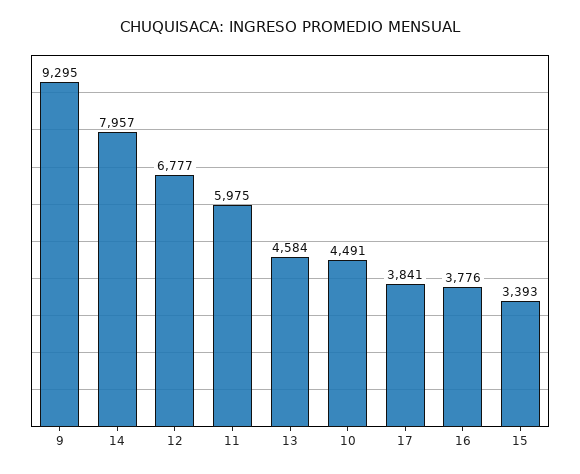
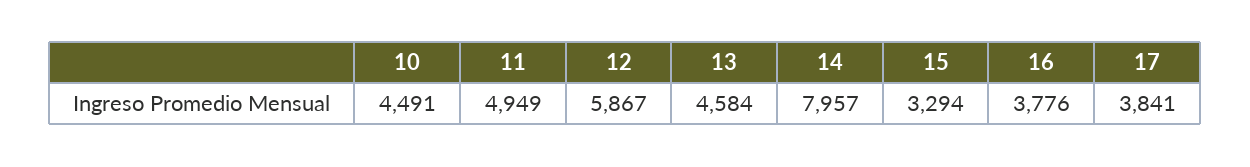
  {
-   "9": 9295,
    "14": 7957,
-   "12": 6777,
+   "12": 5867,
-   "11": 5975,
+   "11": 4949,
    "13": 4584,
    "10": 4491,
    "17": 3841,
    "16": 3776,
-   "15": 3393
+   "15": 3294
  }

